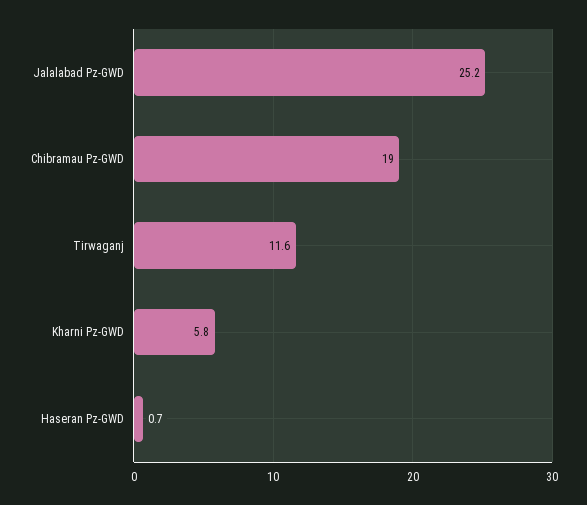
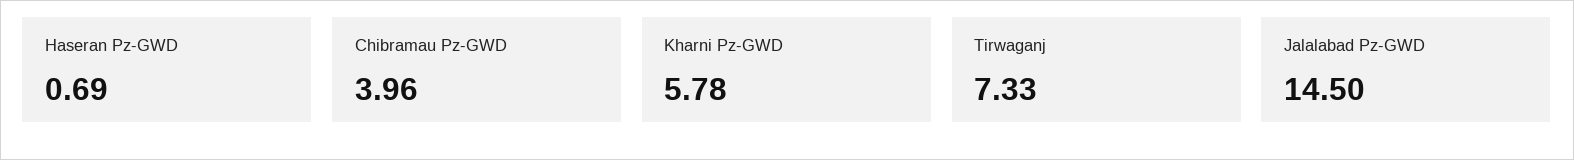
  {
-   "Jalalabad Pz-GWD": 25.2,
+   "Jalalabad Pz-GWD": 14.5,
-   "Chibramau Pz-GWD": 19,
+   "Chibramau Pz-GWD": 3.96,
-   "Tirwaganj": 11.6,
+   "Tirwaganj": 7.33,
    "Kharni Pz-GWD": 5.78,
    "Haseran Pz-GWD": 0.69
  }

